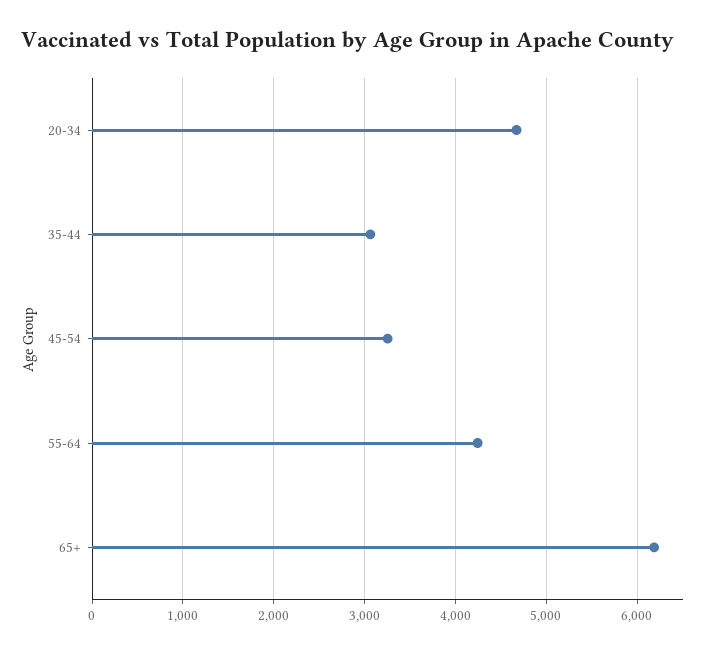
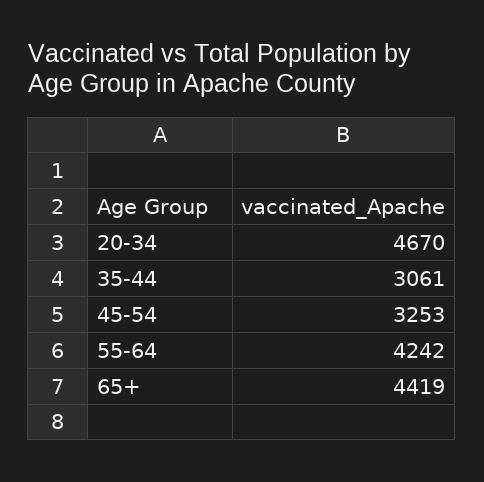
  {
    "20-34": 4670,
    "35-44": 3061,
    "45-54": 3253,
    "55-64": 4242,
-   "65+": 6200
+   "65+": 4419
  }

